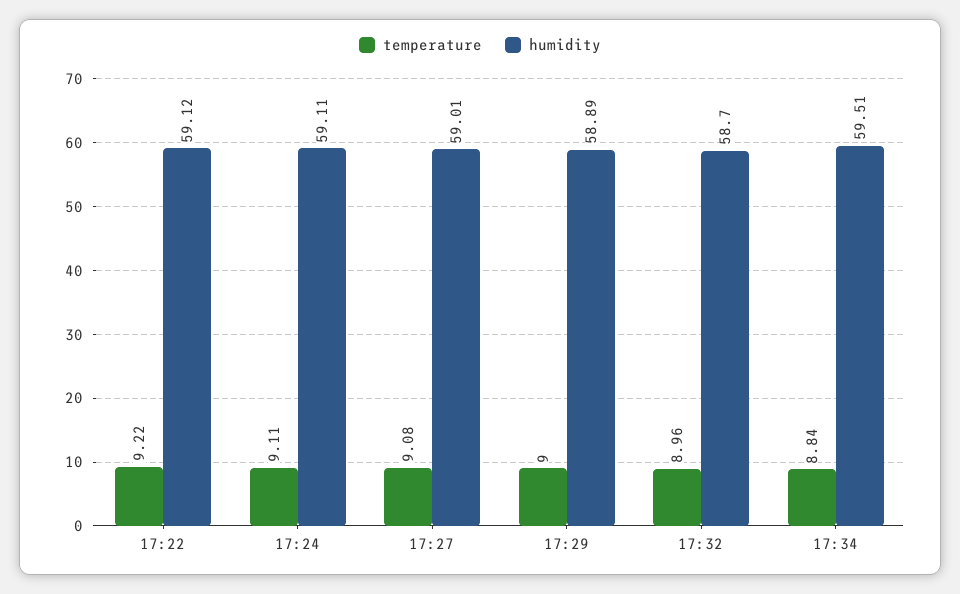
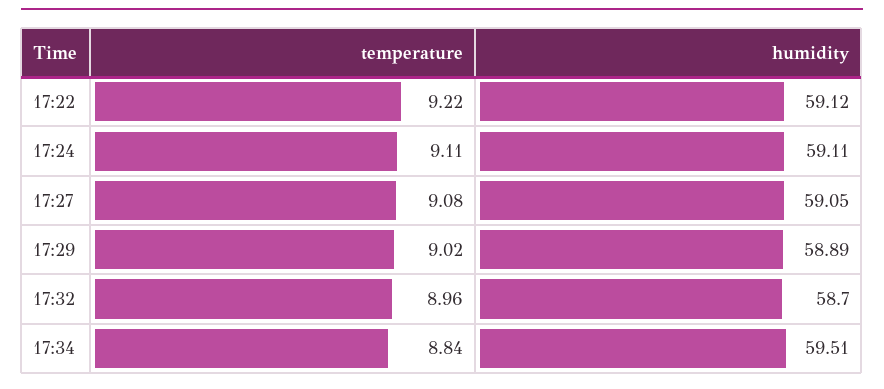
  {
    "temperature": {
      "17:22": 9.22,
      "17:24": 9.11,
      "17:27": 9.08,
-     "17:29": 9,
+     "17:29": 9.02,
      "17:32": 8.96,
      "17:34": 8.84
    },
    "humidity": {
      "17:22": 59.12,
      "17:24": 59.11,
-     "17:27": 59.01,
+     "17:27": 59.05,
      "17:29": 58.89,
      "17:32": 58.7,
      "17:34": 59.51
    }
  }

